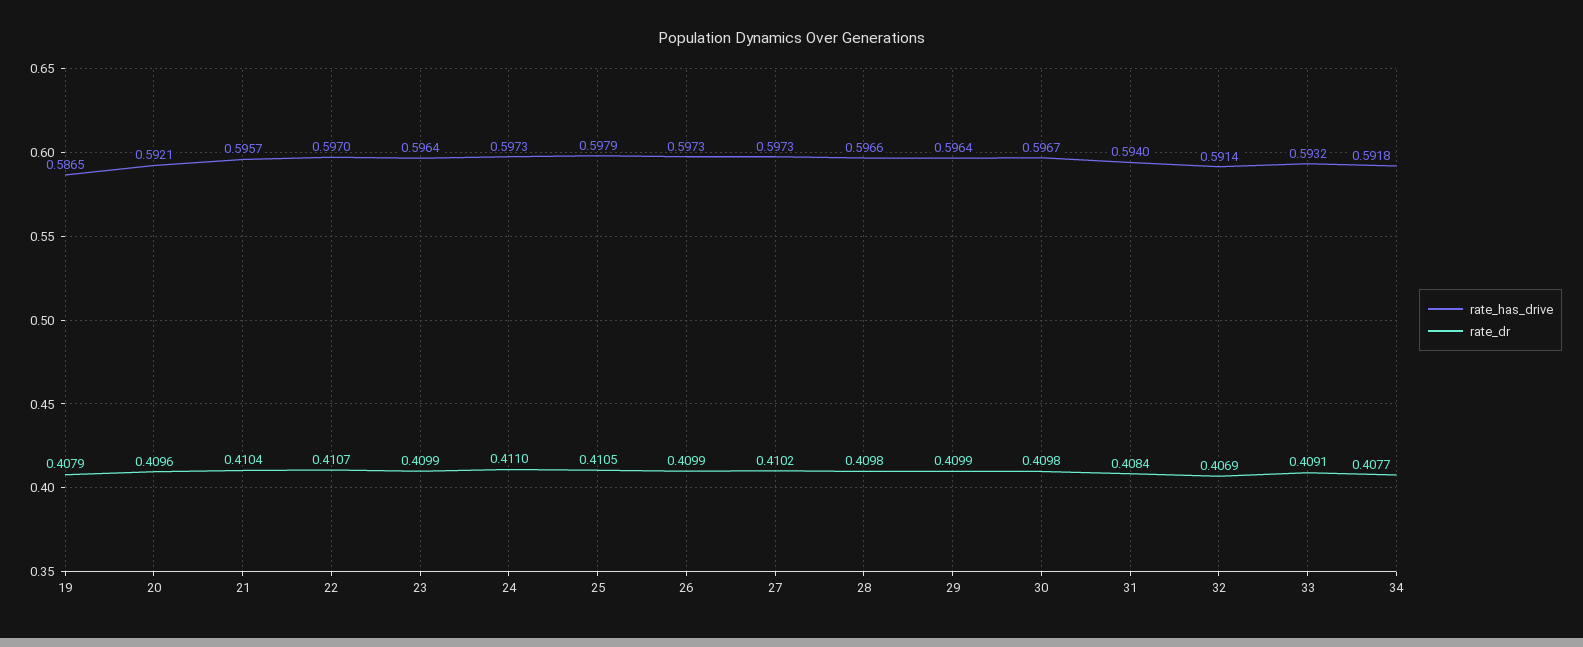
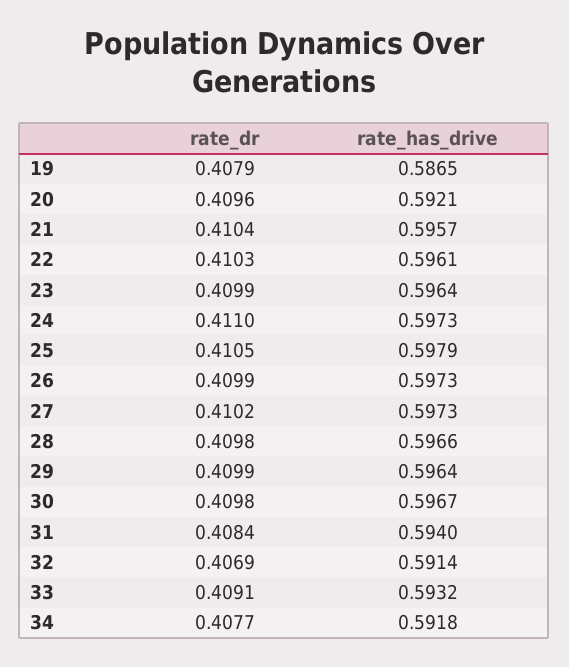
  {
    "rate_has_drive": {
      "19": 0.5865,
      "20": 0.5921,
      "21": 0.5957,
-     "22": 0.597,
+     "22": 0.5961,
      "23": 0.5964,
      "24": 0.5973,
      "25": 0.5979,
      "26": 0.5973,
      "27": 0.5973,
      "28": 0.5966,
      "29": 0.5964,
      "30": 0.5967,
      "31": 0.594,
      "32": 0.5914,
      "33": 0.5932,
      "34": 0.5918
    },
    "rate_dr": {
      "19": 0.4079,
      "20": 0.4096,
      "21": 0.4104,
-     "22": 0.4107,
+     "22": 0.4103,
      "23": 0.4099,
      "24": 0.411,
      "25": 0.4105,
      "26": 0.4099,
      "27": 0.4102,
      "28": 0.4098,
      "29": 0.4099,
      "30": 0.4098,
      "31": 0.4084,
      "32": 0.4069,
      "33": 0.4091,
      "34": 0.4077
    }
  }

